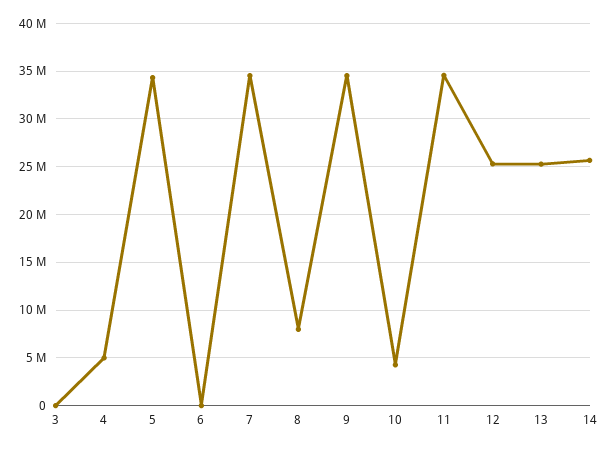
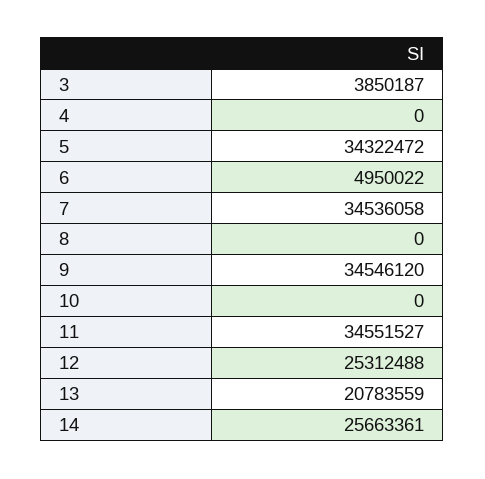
  {
-   "3": 0,
+   "3": 3850187,
-   "4": 5000000,
+   "4": 0,
    "5": 34322472,
-   "6": 0,
+   "6": 4950022,
    "7": 34536058,
-   "8": 8000000,
+   "8": 0,
    "9": 34546120,
-   "10": 4000000,
+   "10": 0,
    "11": 34551527,
    "12": 25312488,
-   "13": 25000000,
+   "13": 20783559,
    "14": 25663361
  }

